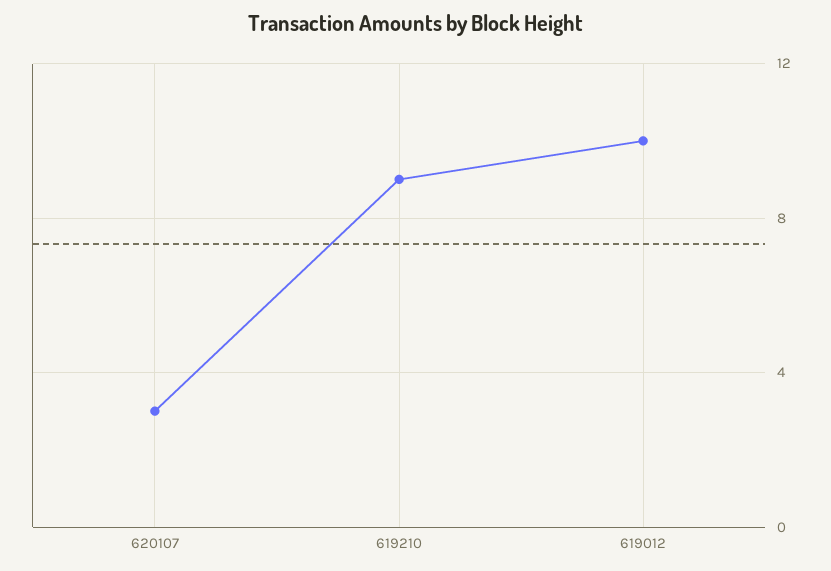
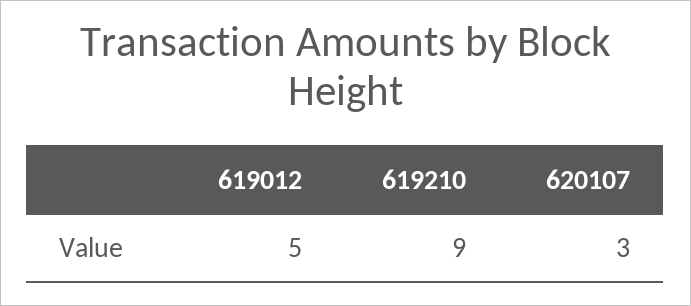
  {
    "620107": 3,
    "619210": 9,
-   "619012": 10
+   "619012": 5
  }

